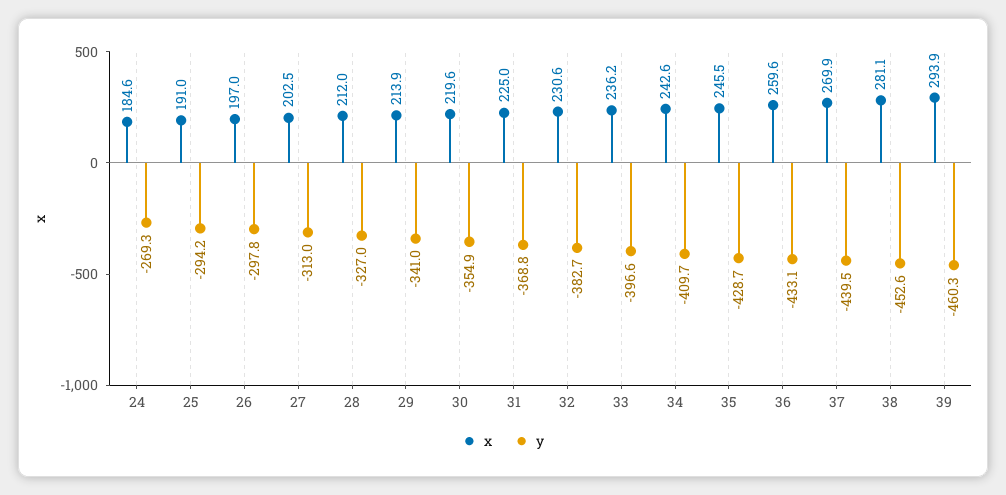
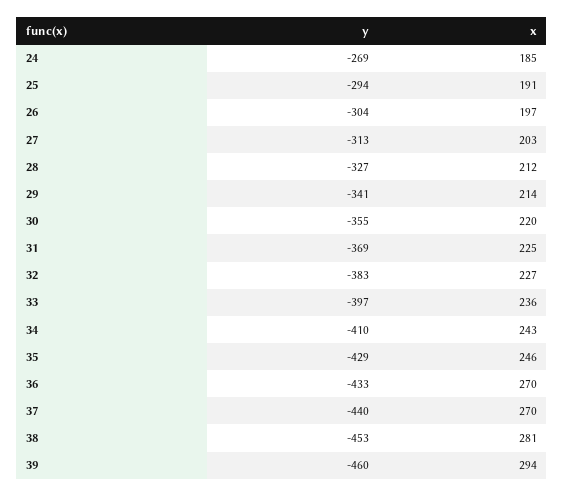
  {
    "x": {
      "24": 184.6,
      "25": 191,
      "26": 197,
      "27": 202.5,
      "28": 212,
      "29": 213.9,
      "30": 219.6,
      "31": 225,
-     "32": 230.6,
+     "32": 227,
      "33": 236.2,
      "34": 242.6,
      "35": 245.5,
-     "36": 259.6,
+     "36": 270,
      "37": 269.9,
      "38": 281.1,
      "39": 293.9
    },
    "y": {
      "24": -269.3,
      "25": -294.2,
-     "26": -297.8,
+     "26": -304,
      "27": -313,
      "28": -327,
      "29": -341,
      "30": -354.9,
      "31": -368.8,
      "32": -382.7,
      "33": -396.6,
      "34": -409.7,
      "35": -428.7,
      "36": -433.1,
      "37": -439.5,
      "38": -452.6,
      "39": -460.3
    }
  }

